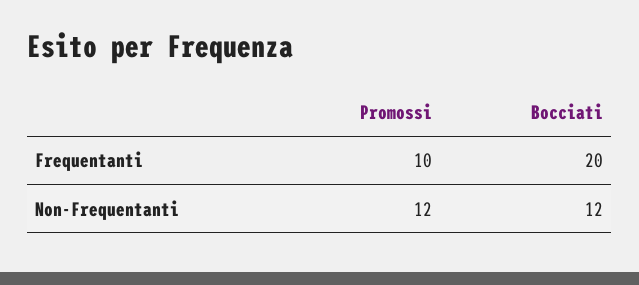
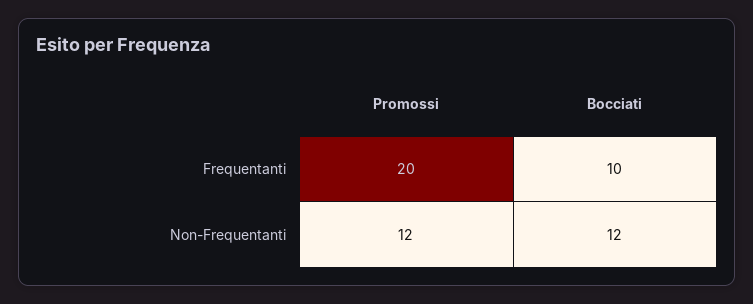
  {
    "Promossi": {
-     "Frequentanti": 10,
+     "Frequentanti": 20,
      "Non-Frequentanti": 12
    },
    "Bocciati": {
-     "Frequentanti": 20,
+     "Frequentanti": 10,
      "Non-Frequentanti": 12
    }
  }

